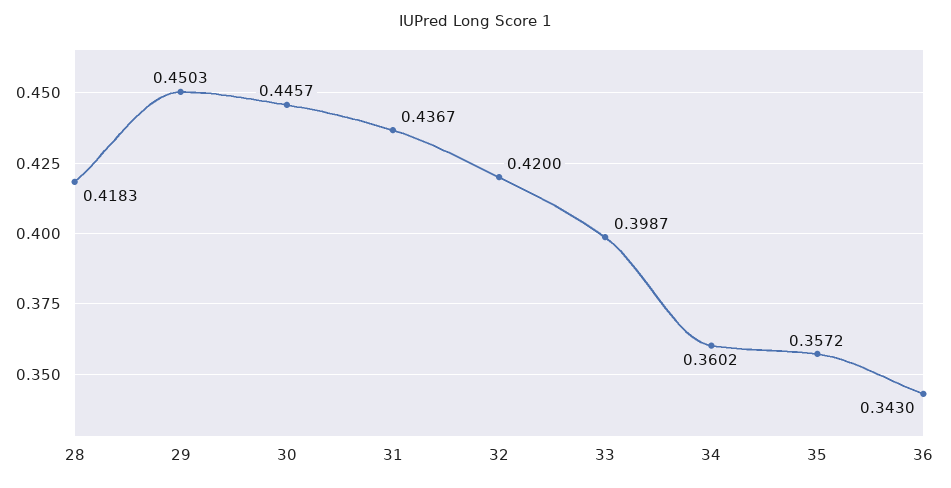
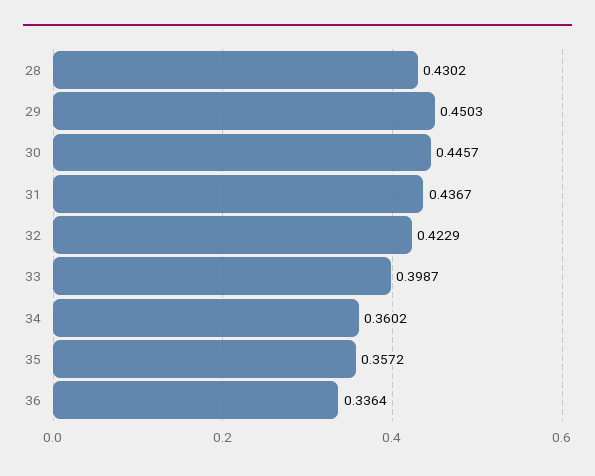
  {
-   "28": 0.4183,
+   "28": 0.4302,
    "29": 0.4503,
    "30": 0.4457,
    "31": 0.4367,
-   "32": 0.42,
+   "32": 0.4229,
    "33": 0.3987,
    "34": 0.3602,
    "35": 0.3572,
-   "36": 0.343
+   "36": 0.3364
  }

